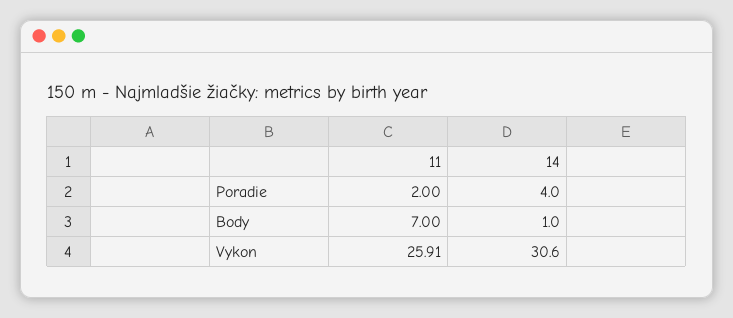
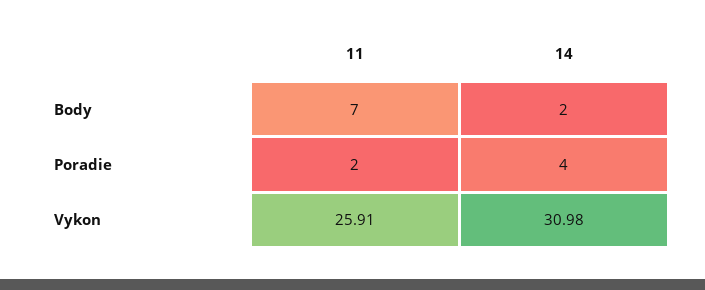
  {
    "11": {
      "Poradie": 2,
      "Body": 7,
      "Vykon": 25.91
    },
    "14": {
      "Poradie": 4,
-     "Body": 1,
+     "Body": 2,
-     "Vykon": 30.6
+     "Vykon": 30.98
    }
  }

